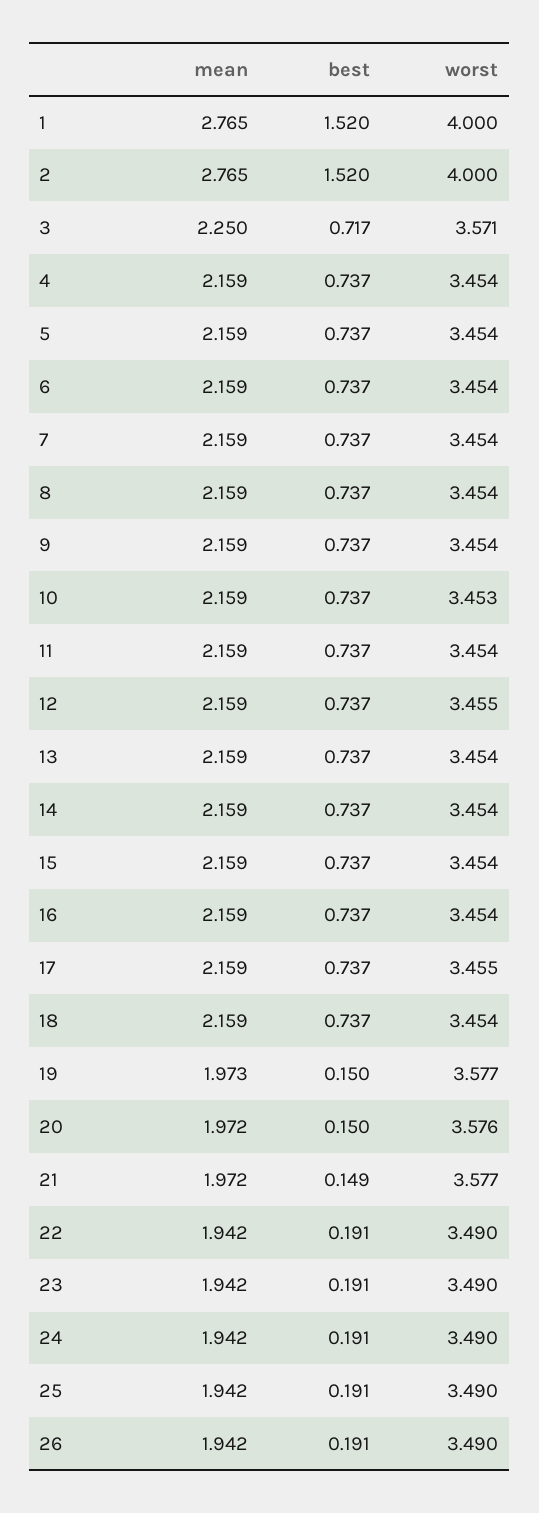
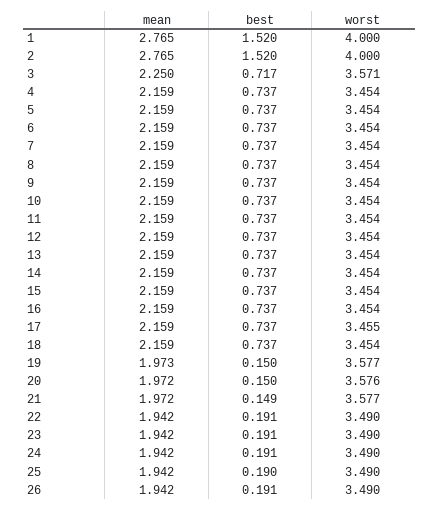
  {
    "mean": {
      "1": 2.765,
      "2": 2.765,
      "3": 2.25,
      "4": 2.159,
      "5": 2.159,
      "6": 2.159,
      "7": 2.159,
      "8": 2.159,
      "9": 2.159,
      "10": 2.159,
      "11": 2.159,
      "12": 2.159,
      "13": 2.159,
      "14": 2.159,
      "15": 2.159,
      "16": 2.159,
      "17": 2.159,
      "18": 2.159,
      "19": 1.973,
      "20": 1.972,
      "21": 1.972,
      "22": 1.942,
      "23": 1.942,
      "24": 1.942,
      "25": 1.942,
      "26": 1.942
    },
    "best": {
      "1": 1.52,
      "2": 1.52,
      "3": 0.717,
      "4": 0.737,
      "5": 0.737,
      "6": 0.737,
      "7": 0.737,
      "8": 0.737,
      "9": 0.737,
      "10": 0.737,
      "11": 0.737,
      "12": 0.737,
      "13": 0.737,
      "14": 0.737,
      "15": 0.737,
      "16": 0.737,
      "17": 0.737,
      "18": 0.737,
      "19": 0.15,
      "20": 0.15,
      "21": 0.149,
      "22": 0.191,
      "23": 0.191,
      "24": 0.191,
-     "25": 0.191,
+     "25": 0.19,
      "26": 0.191
    },
    "worst": {
      "1": 4,
      "2": 4,
      "3": 3.571,
      "4": 3.454,
      "5": 3.454,
      "6": 3.454,
      "7": 3.454,
      "8": 3.454,
      "9": 3.454,
-     "10": 3.453,
+     "10": 3.454,
      "11": 3.454,
-     "12": 3.455,
+     "12": 3.454,
      "13": 3.454,
      "14": 3.454,
      "15": 3.454,
      "16": 3.454,
      "17": 3.455,
      "18": 3.454,
      "19": 3.577,
      "20": 3.576,
      "21": 3.577,
      "22": 3.49,
      "23": 3.49,
      "24": 3.49,
      "25": 3.49,
      "26": 3.49
    }
  }

